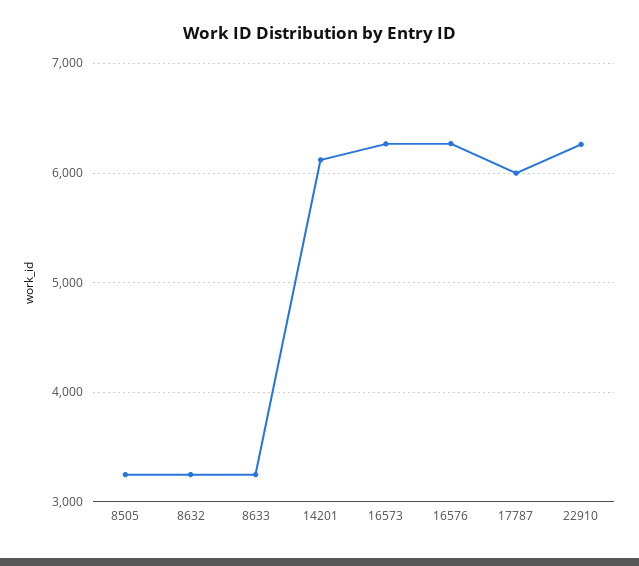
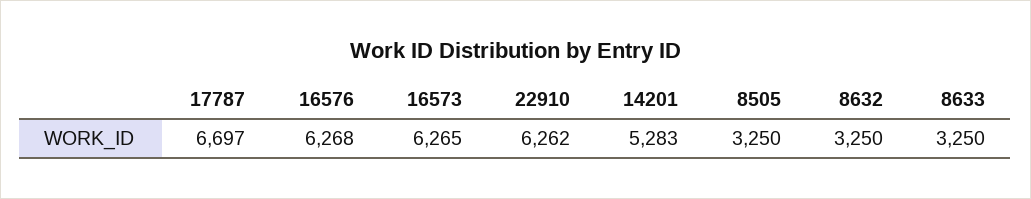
  {
    "8505": 3250,
    "8632": 3250,
    "8633": 3250,
-   "14201": 6100,
+   "14201": 5283,
    "16573": 6265,
    "16576": 6268,
-   "17787": 6000,
+   "17787": 6697,
    "22910": 6262
  }

